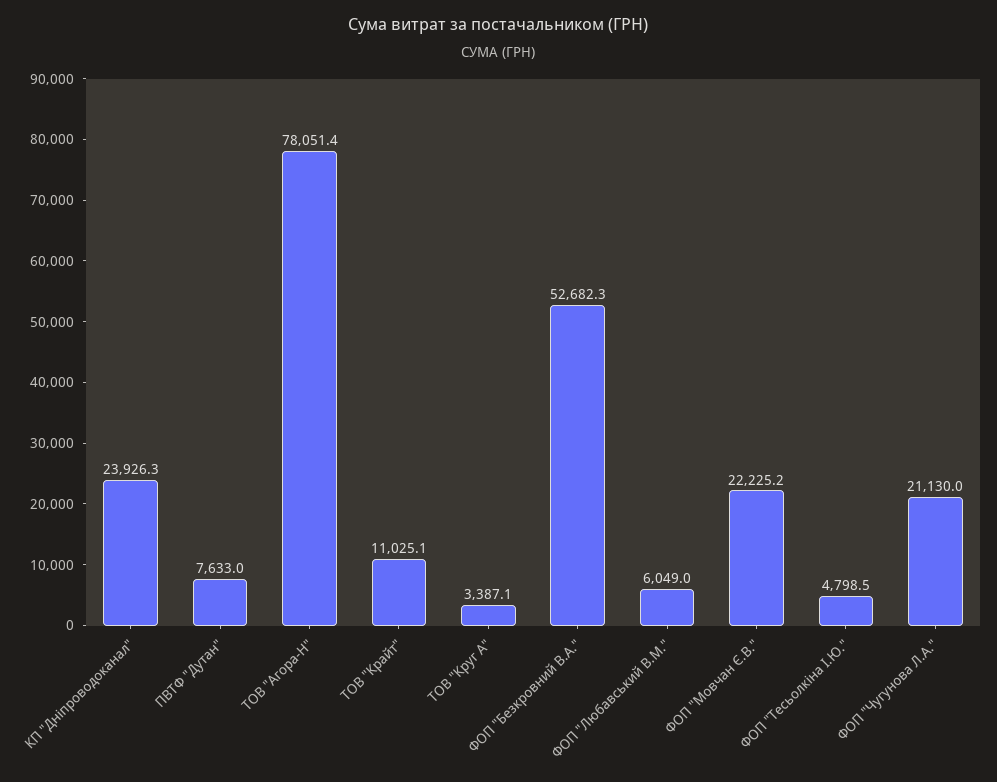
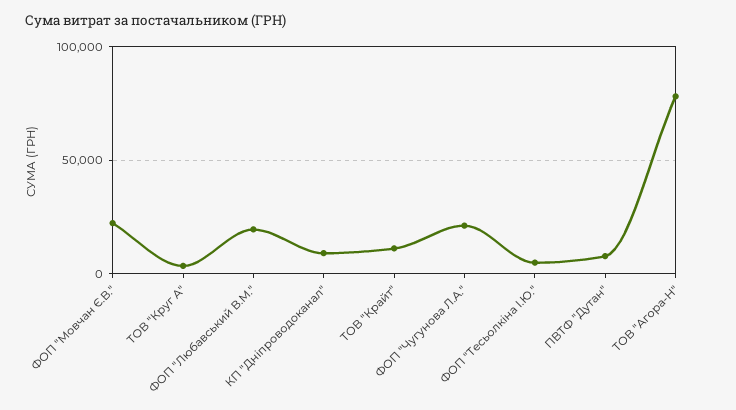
  {
-   "КП \"Дніпроводоканал\"": 23926.3,
+   "КП \"Дніпроводоканал\"": 10000,
    "ПВТФ \"Дутан\"": 7633,
    "ТОВ \"Агора-Н\"": 78051.4,
    "ТОВ \"Крайт\"": 11025.1,
    "ТОВ \"Круг А\"": 3387.1,
-   "ФОП \"Безкровний В.А.\"": 52682.3,
-   "ФОП \"Любавський В.М.\"": 6049,
+   "ФОП \"Любавський В.М.\"": 20000,
    "ФОП \"Мовчан Є.В.\"": 22225.2,
    "ФОП \"Тесьолкіна І.Ю.\"": 4798.5,
    "ФОП \"Чугунова Л.А.\"": 21130
  }

